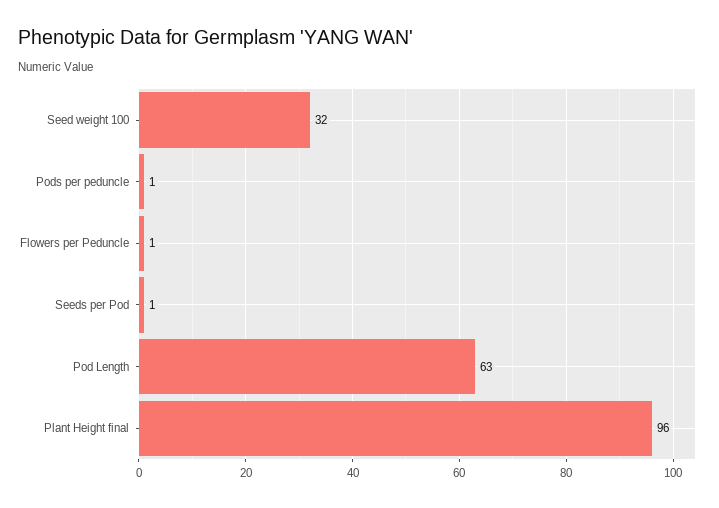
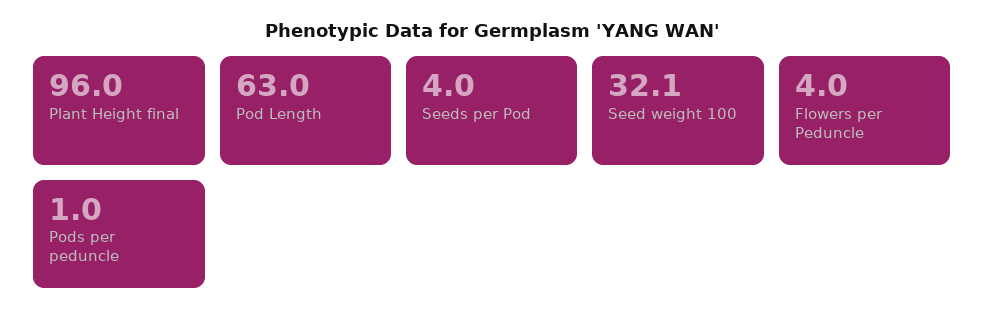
  {
    "Seed weight 100": 32.1,
    "Pods per peduncle": 1,
-   "Flowers per Peduncle": 1,
+   "Flowers per Peduncle": 4,
-   "Seeds per Pod": 1,
+   "Seeds per Pod": 4,
    "Pod Length": 63,
    "Plant Height final": 96
  }

